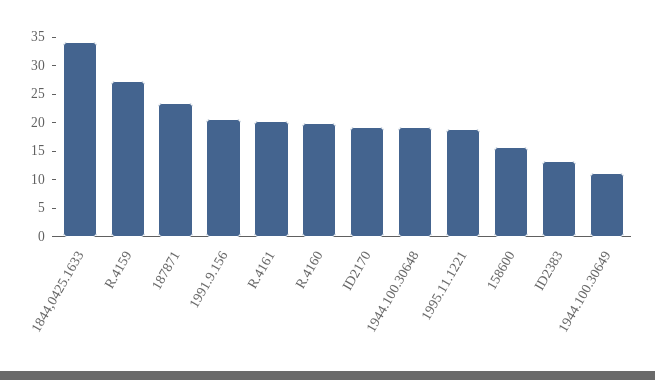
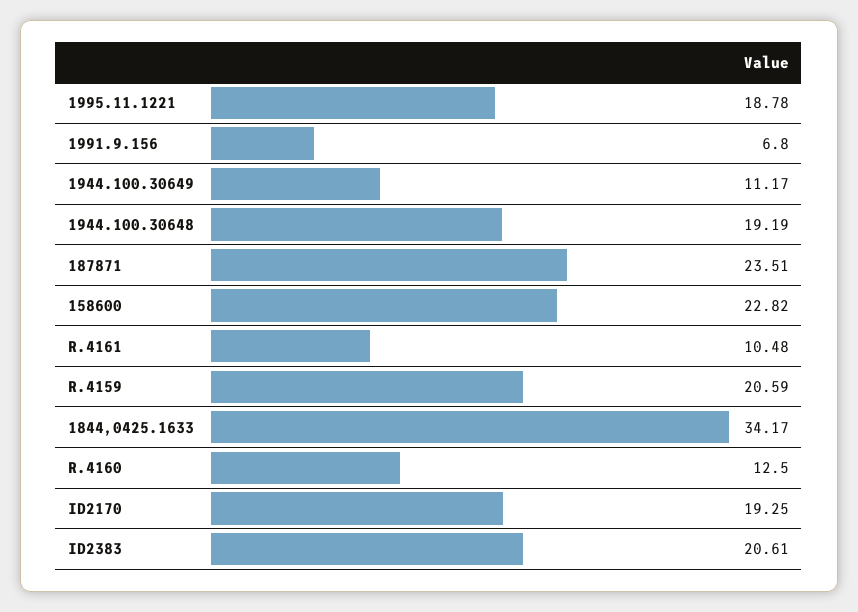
  {
    "1844,0425.1633": 34.17,
-   "R.4159": 27.5,
+   "R.4159": 20.59,
    "187871": 23.51,
-   "1991.9.156": 20,
+   "1991.9.156": 6.8,
-   "R.4161": 20,
+   "R.4161": 10.48,
-   "R.4160": 20,
+   "R.4160": 12.5,
    "ID2170": 19.25,
    "1944.100.30648": 19.19,
    "1995.11.1221": 18.78,
-   "158600": 15,
+   "158600": 22.82,
-   "ID2383": 12.5,
+   "ID2383": 20.61,
    "1944.100.30649": 11.17
  }

